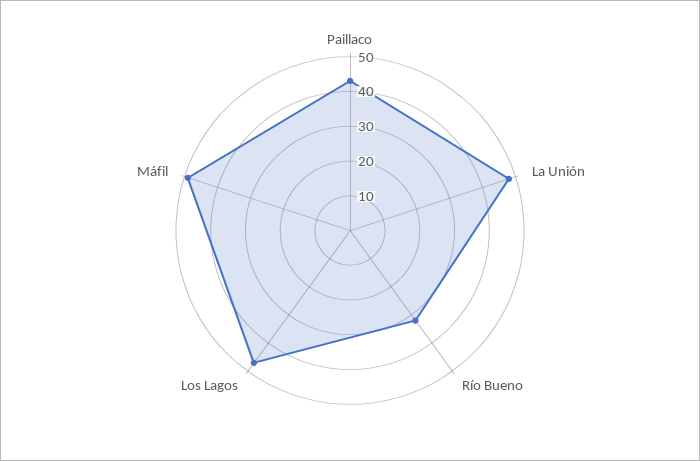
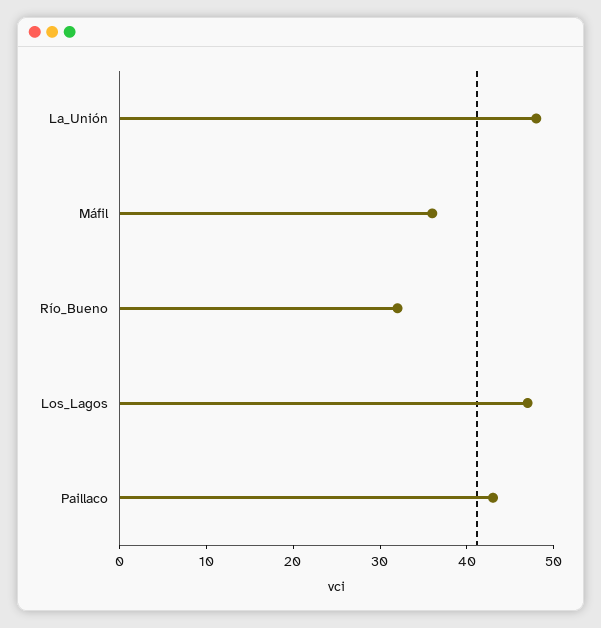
  {
    "Paillaco": 43,
    "La Unión": 48,
    "Río Bueno": 32,
    "Los Lagos": 47,
-   "Máfil": 50
+   "Máfil": 36
  }

